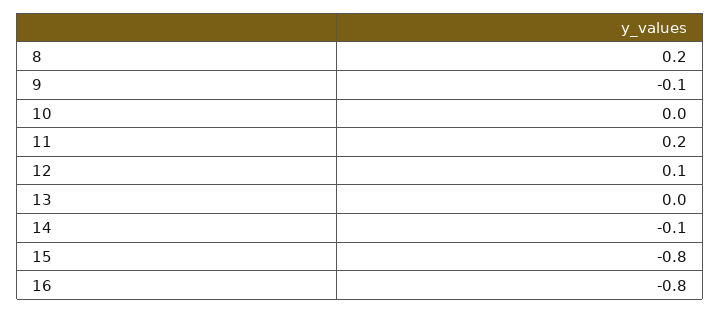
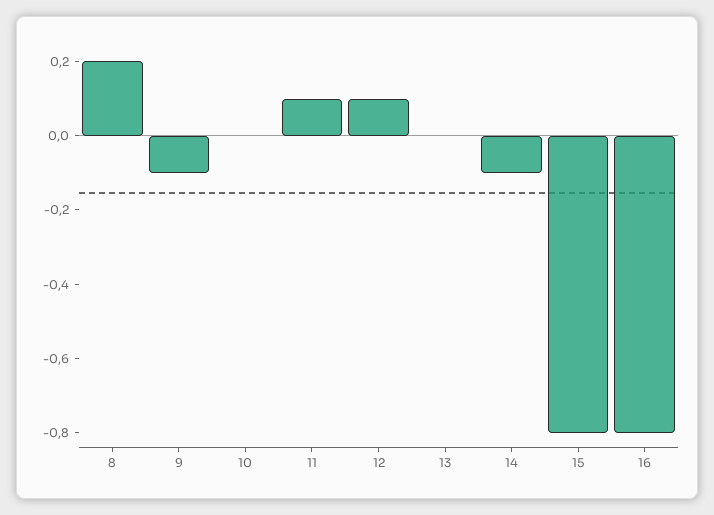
  {
    "8": 0.2,
    "9": -0.1,
    "10": 0,
-   "11": 0.2,
+   "11": 0.1,
    "12": 0.1,
    "13": 0,
    "14": -0.1,
    "15": -0.8,
    "16": -0.8
  }

